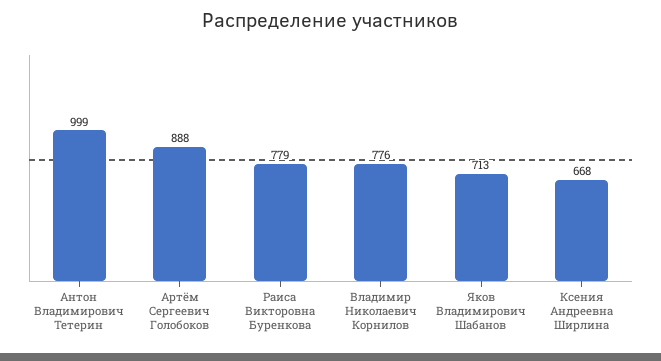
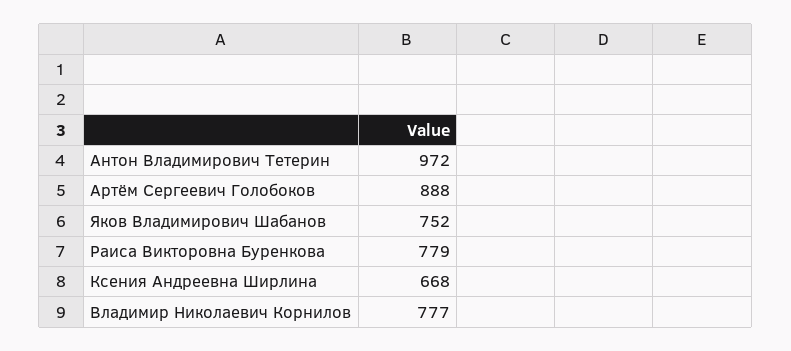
  {
-   "Антон Владимирович Тетерин": 999,
+   "Антон Владимирович Тетерин": 972,
    "Артём Сергеевич Голобоков": 888,
    "Раиса Викторовна Буренкова": 779,
-   "Владимир Николаевич Корнилов": 776,
+   "Владимир Николаевич Корнилов": 777,
-   "Яков Владимирович Шабанов": 713,
+   "Яков Владимирович Шабанов": 752,
    "Ксения Андреевна Ширлина": 668
  }

